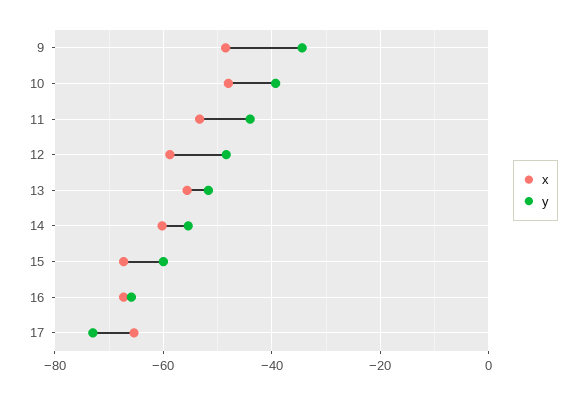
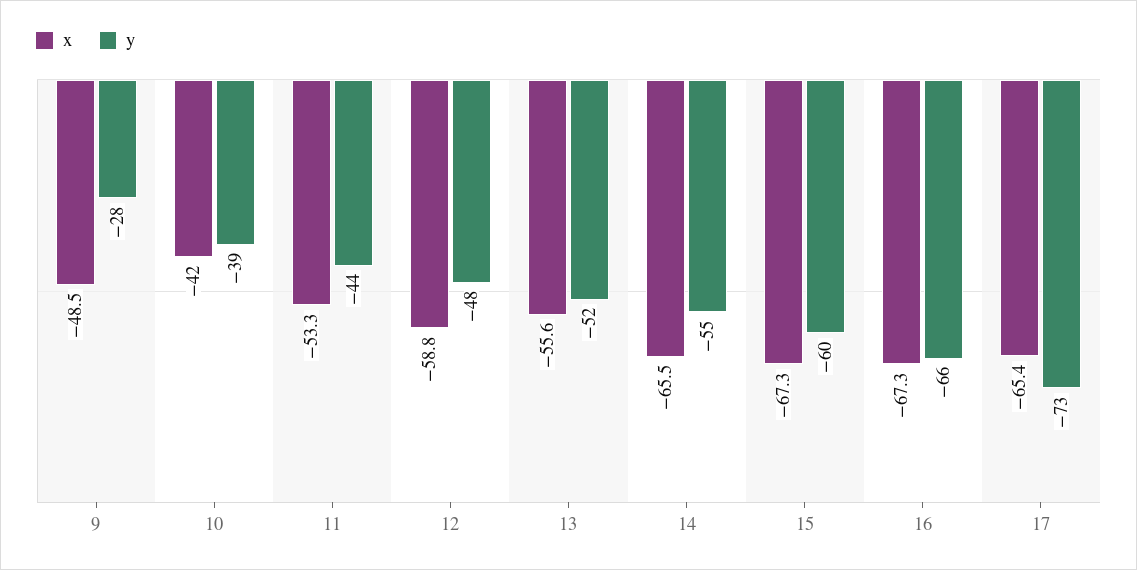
  {
    "x": {
      "9": -48.5,
-     "10": -48,
+     "10": -42,
      "11": -53.3,
      "12": -58.8,
      "13": -55.6,
-     "14": -60,
+     "14": -65.5,
      "15": -67.3,
      "16": -67.3,
      "17": -65.4
    },
    "y": {
-     "9": -34,
+     "9": -28,
      "10": -39,
      "11": -44,
      "12": -48,
      "13": -52,
      "14": -55,
      "15": -60,
      "16": -66,
      "17": -73
    }
  }

